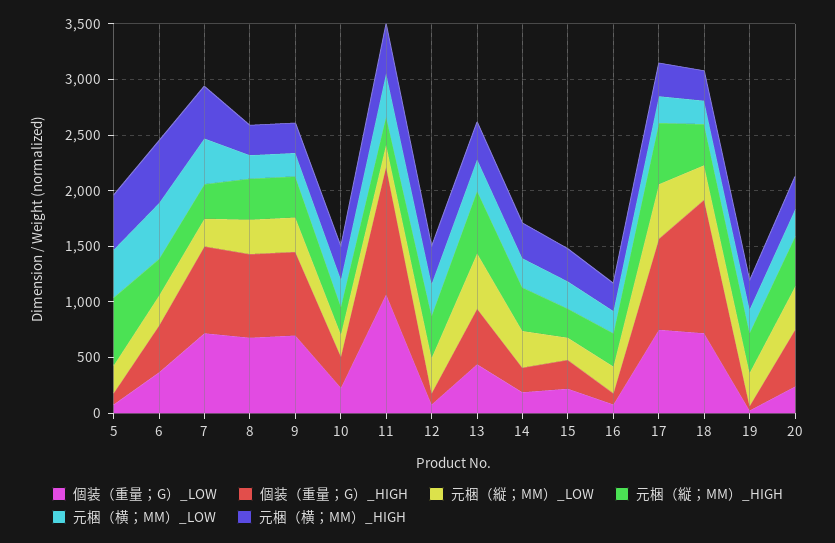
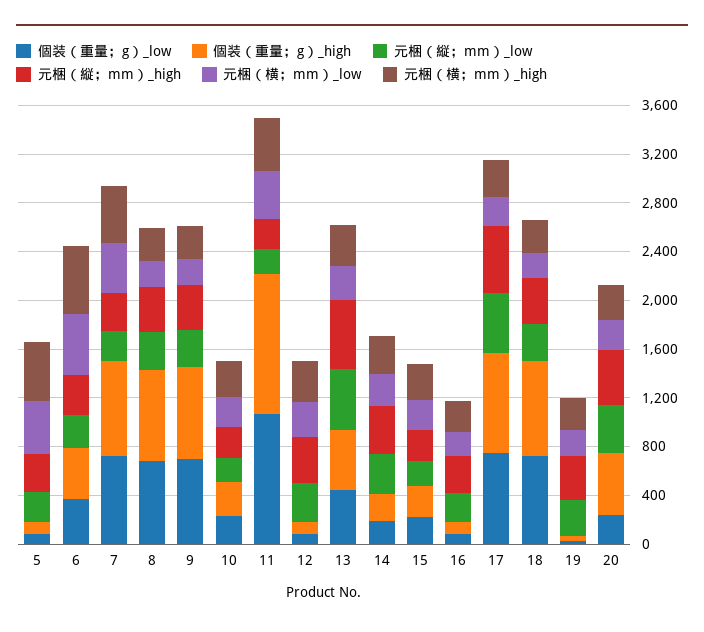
  {
    "個装（重量；G）_LOW": {
      "5": 100,
      "6": 400,
      "7": 700,
      "8": 700,
      "9": 700,
      "10": 200,
      "11": 1100,
      "12": 100,
      "13": 400,
      "14": 200,
      "15": 200,
      "16": 100,
      "17": 800,
      "18": 700,
      "19": 0,
      "20": 200
    },
    "個装（重量；G）_HIGH": {
      "5": 100,
      "6": 400,
      "7": 800,
      "8": 800,
      "9": 800,
      "10": 300,
      "11": 1200,
      "12": 100,
      "13": 500,
      "14": 200,
      "15": 300,
      "16": 100,
      "17": 800,
-     "18": 1200,
+     "18": 800,
      "19": 0,
      "20": 500
    },
    "元梱（縦；MM）_LOW": {
      "5": 300,
      "6": 300,
      "7": 300,
      "8": 300,
      "9": 300,
      "10": 200,
      "11": 200,
      "12": 300,
      "13": 500,
      "14": 300,
      "15": 200,
      "16": 200,
      "17": 500,
      "18": 300,
      "19": 300,
      "20": 400
    },
    "元梱（縦；MM）_HIGH": {
-     "5": 600,
+     "5": 300,
      "6": 300,
      "7": 300,
      "8": 400,
      "9": 400,
      "10": 300,
      "11": 300,
      "12": 400,
      "13": 600,
      "14": 400,
      "15": 300,
      "16": 300,
      "17": 600,
      "18": 400,
      "19": 400,
      "20": 500
    },
    "元梱（横；MM）_LOW": {
      "5": 400,
      "6": 500,
      "7": 400,
      "8": 200,
      "9": 200,
      "10": 200,
      "11": 400,
      "12": 300,
      "13": 300,
      "14": 300,
      "15": 200,
      "16": 200,
      "17": 200,
      "18": 200,
      "19": 200,
      "20": 200
    },
    "元梱（横；MM）_HIGH": {
      "5": 500,
      "6": 600,
      "7": 500,
      "8": 300,
      "9": 300,
      "10": 300,
      "11": 400,
      "12": 300,
      "13": 300,
      "14": 300,
      "15": 300,
      "16": 300,
      "17": 300,
      "18": 300,
      "19": 300,
      "20": 300
    }
  }

